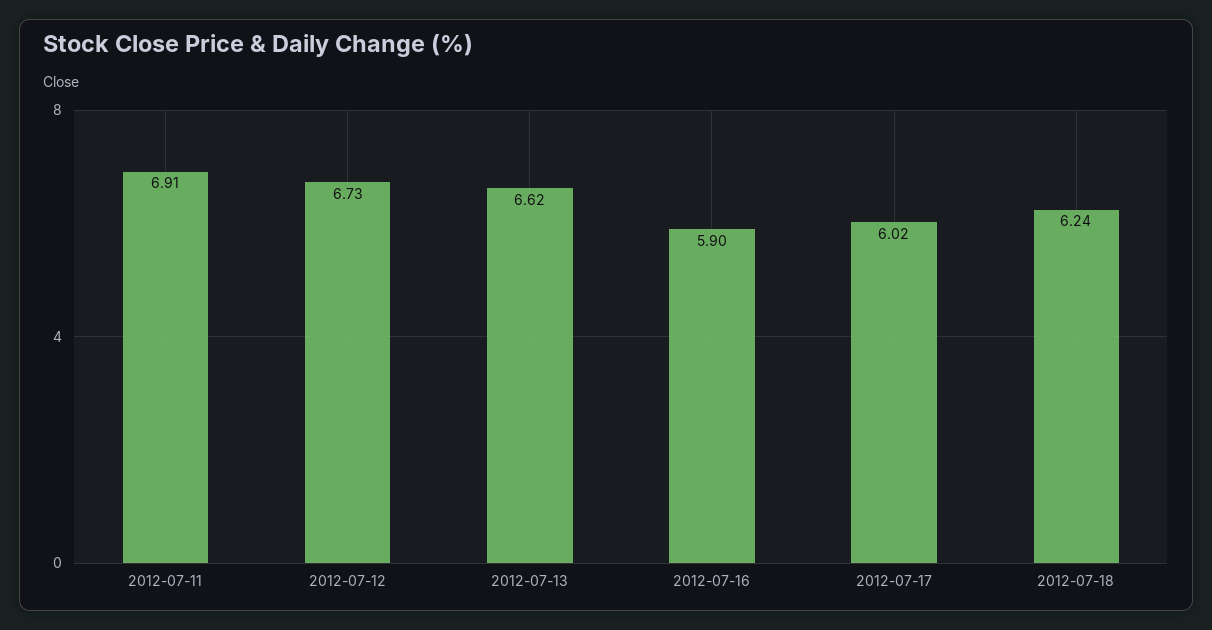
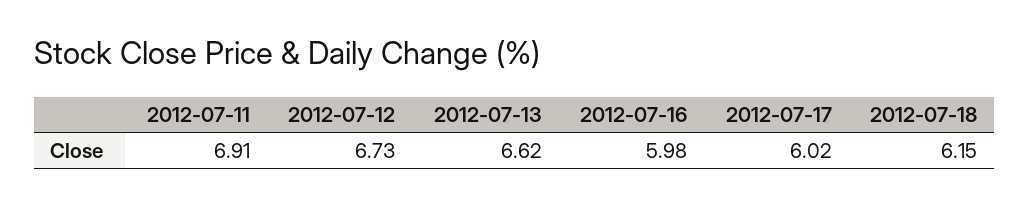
  {
    "2012-07-11": 6.91,
    "2012-07-12": 6.73,
    "2012-07-13": 6.62,
-   "2012-07-16": 5.9,
+   "2012-07-16": 5.98,
    "2012-07-17": 6.02,
-   "2012-07-18": 6.24
+   "2012-07-18": 6.15
  }

